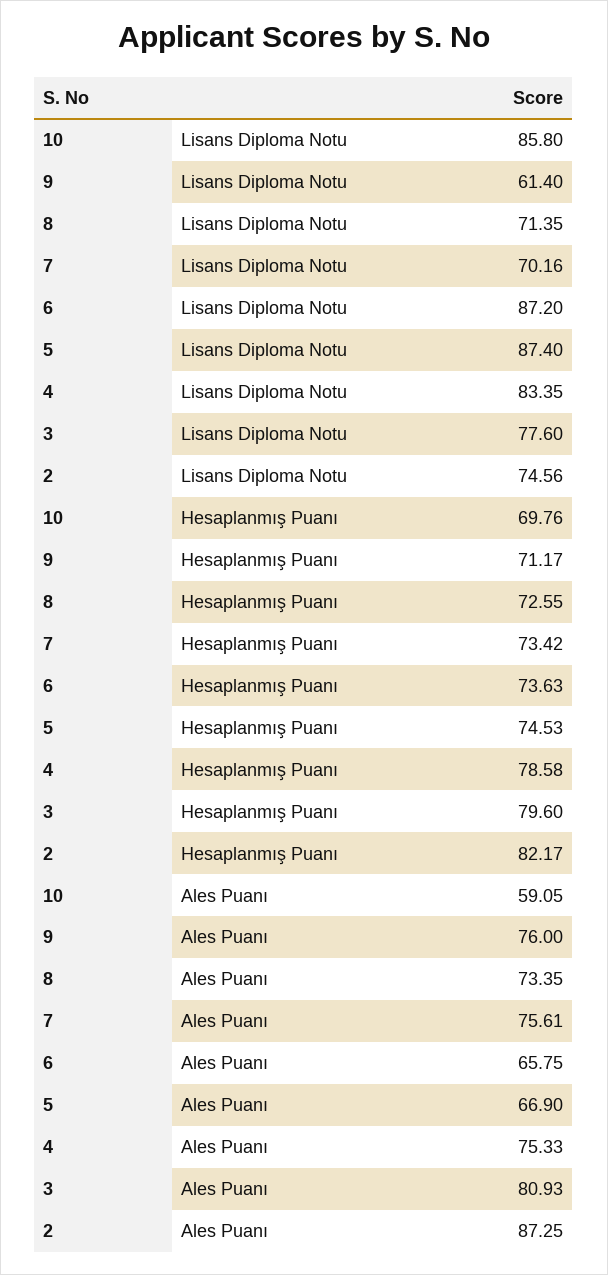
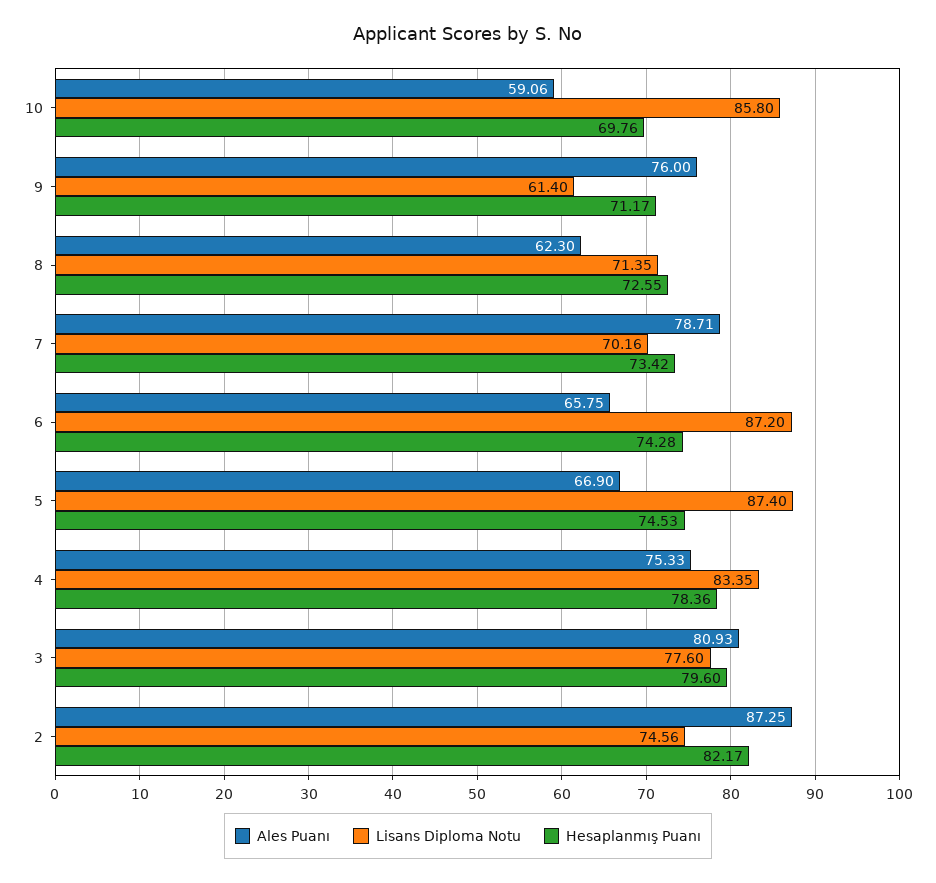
  {
    "Lisans Diploma Notu": {
      "10": 85.8,
      "9": 61.4,
      "8": 71.35,
      "7": 70.16,
      "6": 87.2,
      "5": 87.4,
      "4": 83.35,
      "3": 77.6,
      "2": 74.56
    },
    "Hesaplanmış Puanı": {
      "10": 69.76,
      "9": 71.17,
      "8": 72.55,
      "7": 73.42,
-     "6": 73.63,
+     "6": 74.28,
      "5": 74.53,
-     "4": 78.58,
+     "4": 78.36,
      "3": 79.6,
      "2": 82.17
    },
    "Ales Puanı": {
-     "10": 59.05,
+     "10": 59.06,
      "9": 76,
-     "8": 73.35,
+     "8": 62.3,
-     "7": 75.61,
+     "7": 78.71,
      "6": 65.75,
      "5": 66.9,
      "4": 75.33,
      "3": 80.93,
      "2": 87.25
    }
  }

